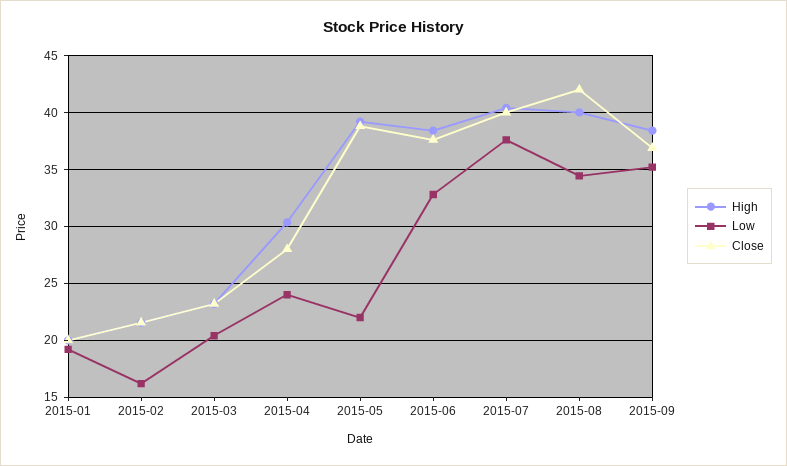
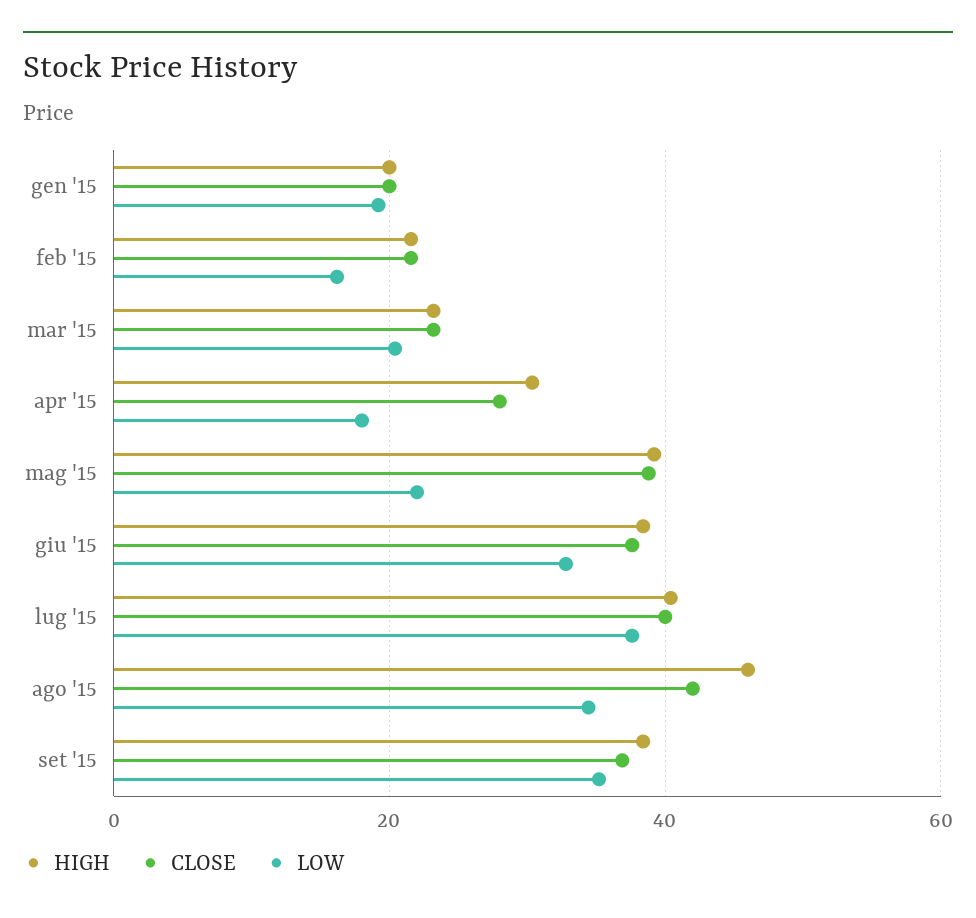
  {
    "High": {
      "2015-01": 20,
      "2015-02": 22,
      "2015-03": 23,
      "2015-04": 30,
      "2015-05": 39,
      "2015-06": 38,
      "2015-07": 40,
-     "2015-08": 40,
+     "2015-08": 46,
      "2015-09": 38
    },
    "Low": {
      "2015-01": 19,
      "2015-02": 16,
      "2015-03": 20,
-     "2015-04": 24,
+     "2015-04": 18,
      "2015-05": 22,
      "2015-06": 33,
      "2015-07": 38,
      "2015-08": 34,
      "2015-09": 35
    },
    "Close": {
      "2015-01": 20,
      "2015-02": 22,
      "2015-03": 23,
      "2015-04": 28,
      "2015-05": 39,
      "2015-06": 38,
      "2015-07": 40,
      "2015-08": 42,
      "2015-09": 37
    }
  }

